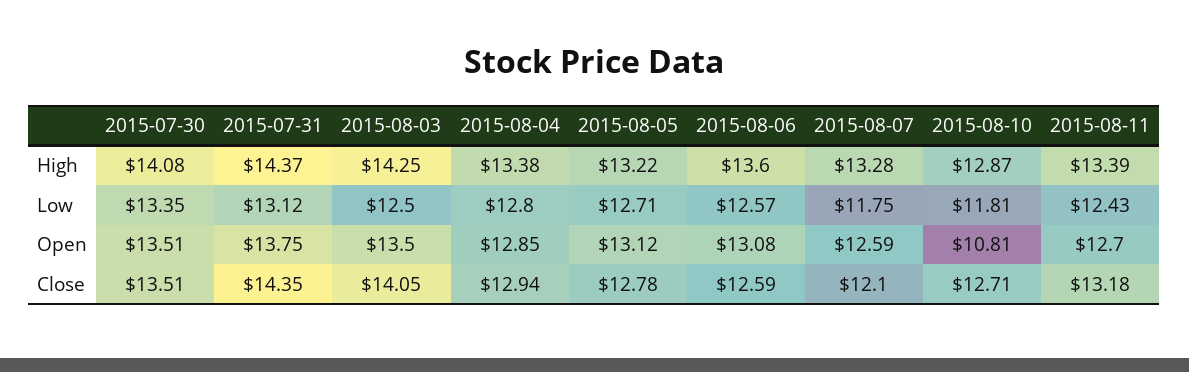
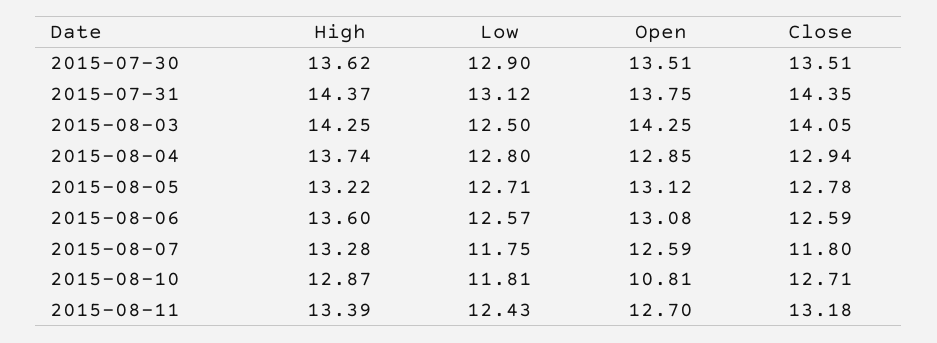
  {
    "2015-07-30": {
-     "High": 14.08,
+     "High": 13.62,
-     "Low": 13.35,
+     "Low": 12.9,
      "Open": 13.51,
      "Close": 13.51
    },
    "2015-07-31": {
      "High": 14.37,
      "Low": 13.12,
      "Open": 13.75,
      "Close": 14.35
    },
    "2015-08-03": {
      "High": 14.25,
      "Low": 12.5,
-     "Open": 13.5,
+     "Open": 14.25,
      "Close": 14.05
    },
    "2015-08-04": {
-     "High": 13.38,
+     "High": 13.74,
      "Low": 12.8,
      "Open": 12.85,
      "Close": 12.94
    },
    "2015-08-05": {
      "High": 13.22,
      "Low": 12.71,
      "Open": 13.12,
      "Close": 12.78
    },
    "2015-08-06": {
      "High": 13.6,
      "Low": 12.57,
      "Open": 13.08,
      "Close": 12.59
    },
    "2015-08-07": {
      "High": 13.28,
      "Low": 11.75,
      "Open": 12.59,
-     "Close": 12.1
+     "Close": 11.8
    },
    "2015-08-10": {
      "High": 12.87,
      "Low": 11.81,
      "Open": 10.81,
      "Close": 12.71
    },
    "2015-08-11": {
      "High": 13.39,
      "Low": 12.43,
      "Open": 12.7,
      "Close": 13.18
    }
  }

